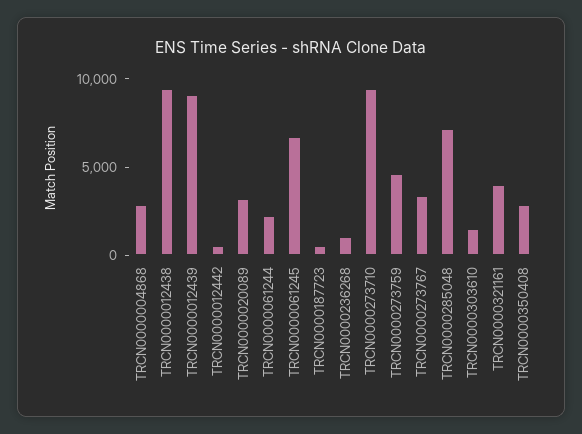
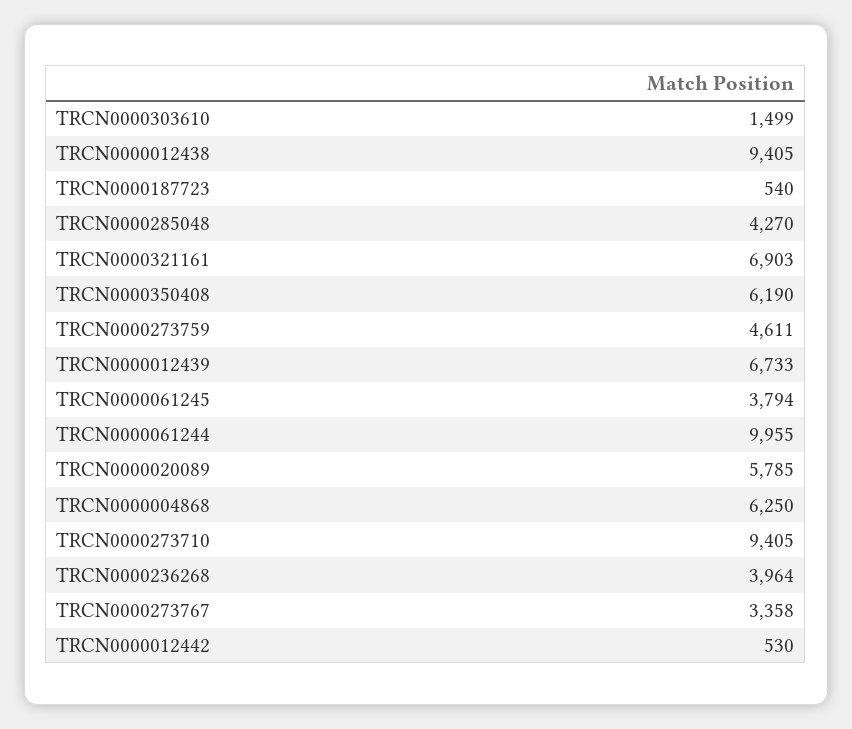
  {
-   "TRCN0000004868": 3000,
+   "TRCN0000004868": 6250,
    "TRCN0000012438": 9405,
-   "TRCN0000012439": 9000,
+   "TRCN0000012439": 6733,
    "TRCN0000012442": 530,
-   "TRCN0000020089": 3000,
+   "TRCN0000020089": 5785,
-   "TRCN0000061244": 2000,
+   "TRCN0000061244": 9955,
-   "TRCN0000061245": 7000,
+   "TRCN0000061245": 3794,
    "TRCN0000187723": 540,
-   "TRCN0000236268": 1000,
+   "TRCN0000236268": 3964,
    "TRCN0000273710": 9405,
    "TRCN0000273759": 4611,
    "TRCN0000273767": 3358,
-   "TRCN0000285048": 7000,
+   "TRCN0000285048": 4270,
    "TRCN0000303610": 1499,
-   "TRCN0000321161": 4000,
+   "TRCN0000321161": 6903,
-   "TRCN0000350408": 3000
+   "TRCN0000350408": 6190
  }

